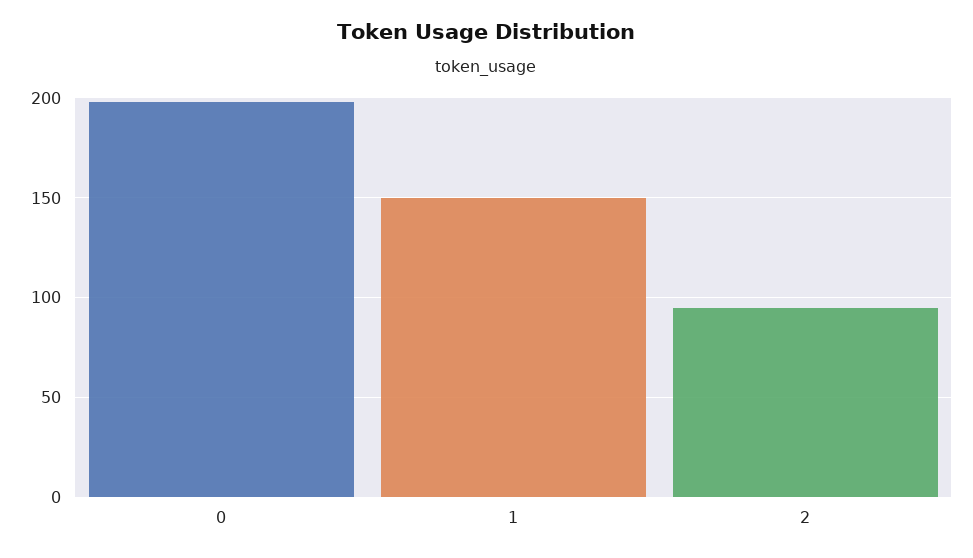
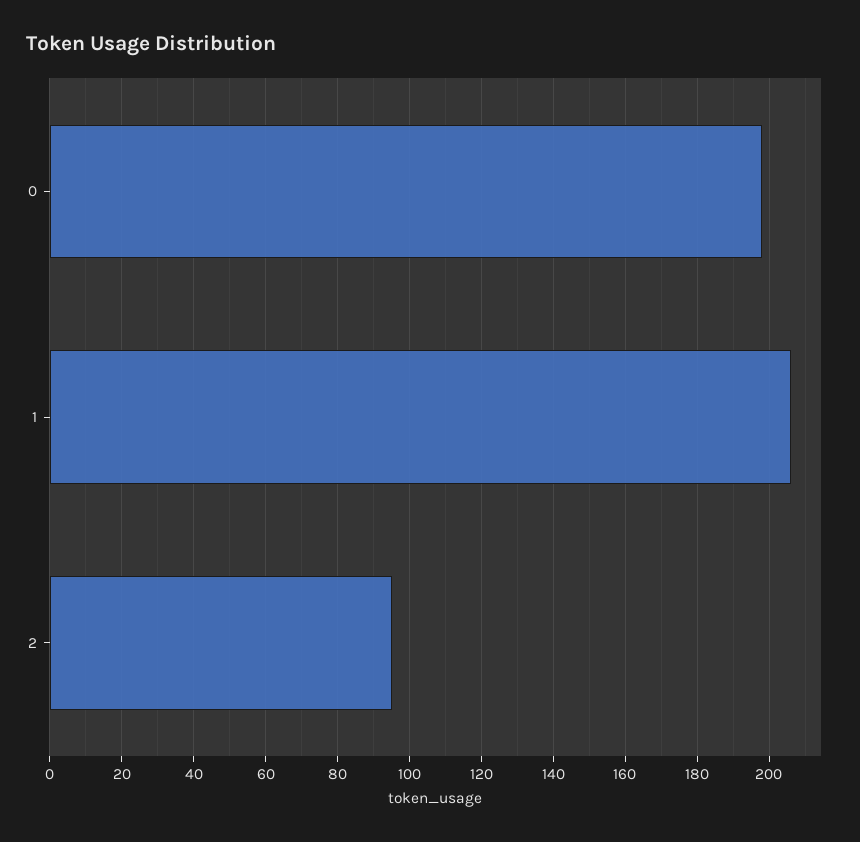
  {
    "0": 200,
-   "1": 150,
+   "1": 205,
    "2": 95
  }

